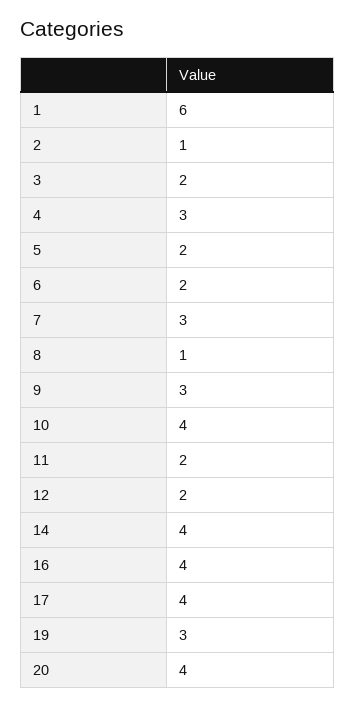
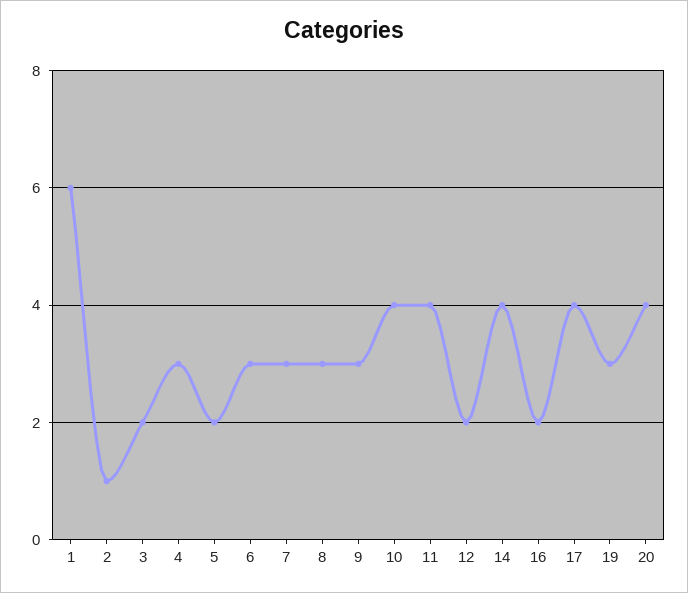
  {
    "1": 6,
    "2": 1,
    "3": 2,
    "4": 3,
    "5": 2,
-   "6": 2,
+   "6": 3,
    "7": 3,
-   "8": 1,
+   "8": 3,
    "9": 3,
    "10": 4,
-   "11": 2,
+   "11": 4,
    "12": 2,
    "14": 4,
-   "16": 4,
+   "16": 2,
    "17": 4,
    "19": 3,
    "20": 4
  }

